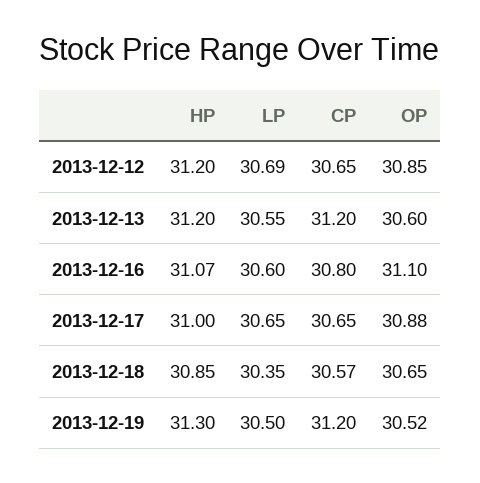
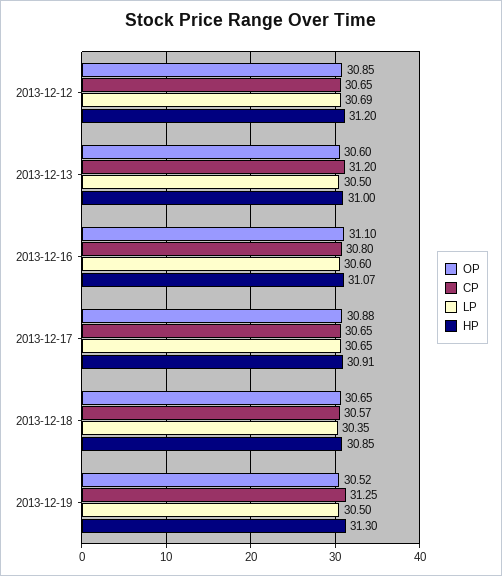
  {
    "HP": {
      "2013-12-12": 31.2,
-     "2013-12-13": 31.2,
+     "2013-12-13": 31,
      "2013-12-16": 31.07,
-     "2013-12-17": 31,
+     "2013-12-17": 30.91,
      "2013-12-18": 30.85,
      "2013-12-19": 31.3
    },
    "LP": {
      "2013-12-12": 30.69,
-     "2013-12-13": 30.55,
+     "2013-12-13": 30.5,
      "2013-12-16": 30.6,
      "2013-12-17": 30.65,
      "2013-12-18": 30.35,
      "2013-12-19": 30.5
    },
    "CP": {
      "2013-12-12": 30.65,
      "2013-12-13": 31.2,
      "2013-12-16": 30.8,
      "2013-12-17": 30.65,
      "2013-12-18": 30.57,
-     "2013-12-19": 31.2
+     "2013-12-19": 31.25
    },
    "OP": {
      "2013-12-12": 30.85,
      "2013-12-13": 30.6,
      "2013-12-16": 31.1,
      "2013-12-17": 30.88,
      "2013-12-18": 30.65,
      "2013-12-19": 30.52
    }
  }

